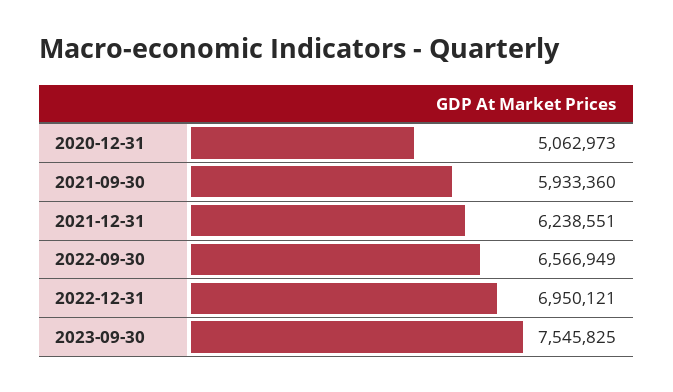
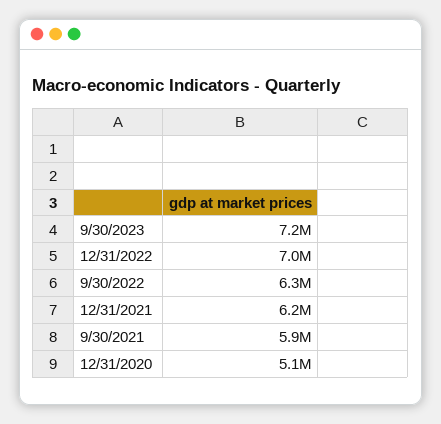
  {
    "2020-12-31": 5062973,
    "2021-09-30": 5933360,
    "2021-12-31": 6238551,
-   "2022-09-30": 6566949,
+   "2022-09-30": 6300000,
    "2022-12-31": 6950121,
-   "2023-09-30": 7545825
+   "2023-09-30": 7200000
  }

